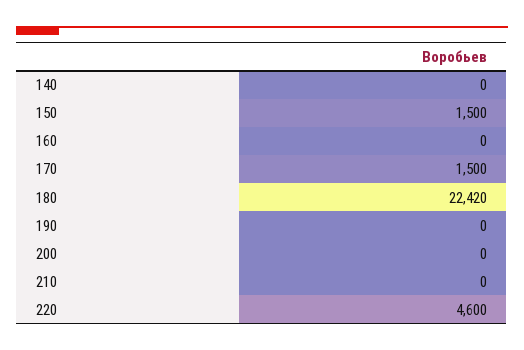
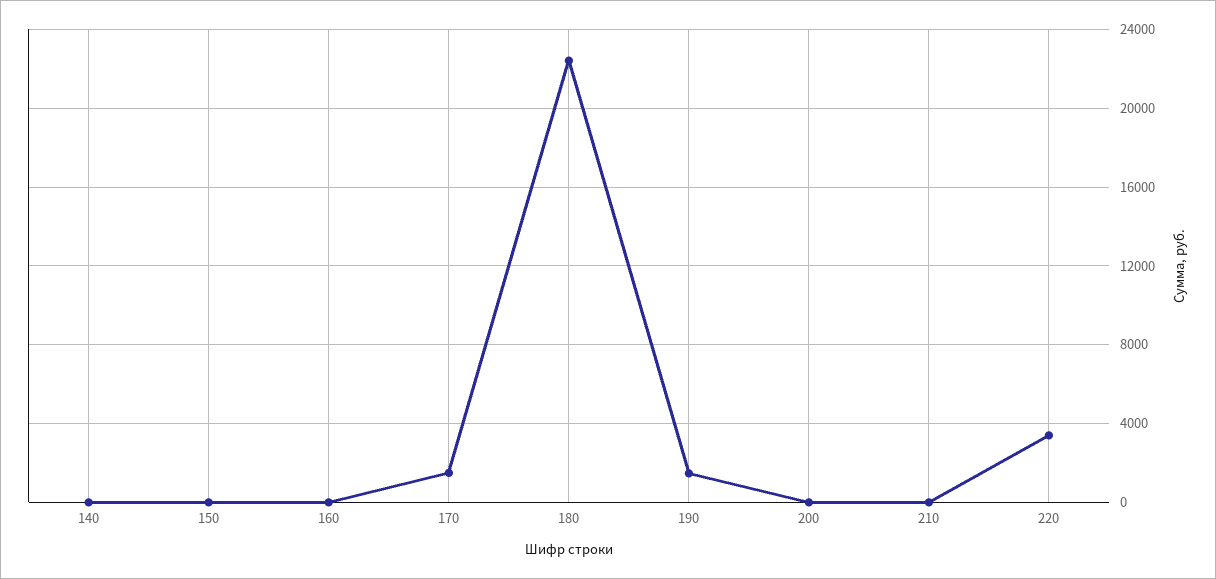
  {
    "140": 0,
-   "150": 1500,
+   "150": 0,
    "160": 0,
    "170": 1500,
    "180": 22420,
-   "190": 0,
+   "190": 1500,
    "200": 0,
    "210": 0,
-   "220": 4600
+   "220": 3500
  }

